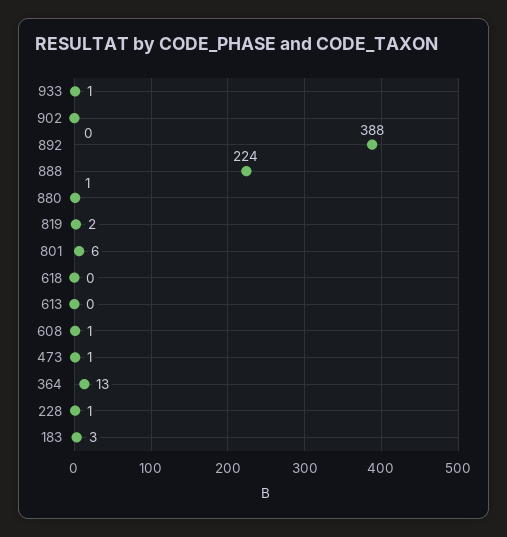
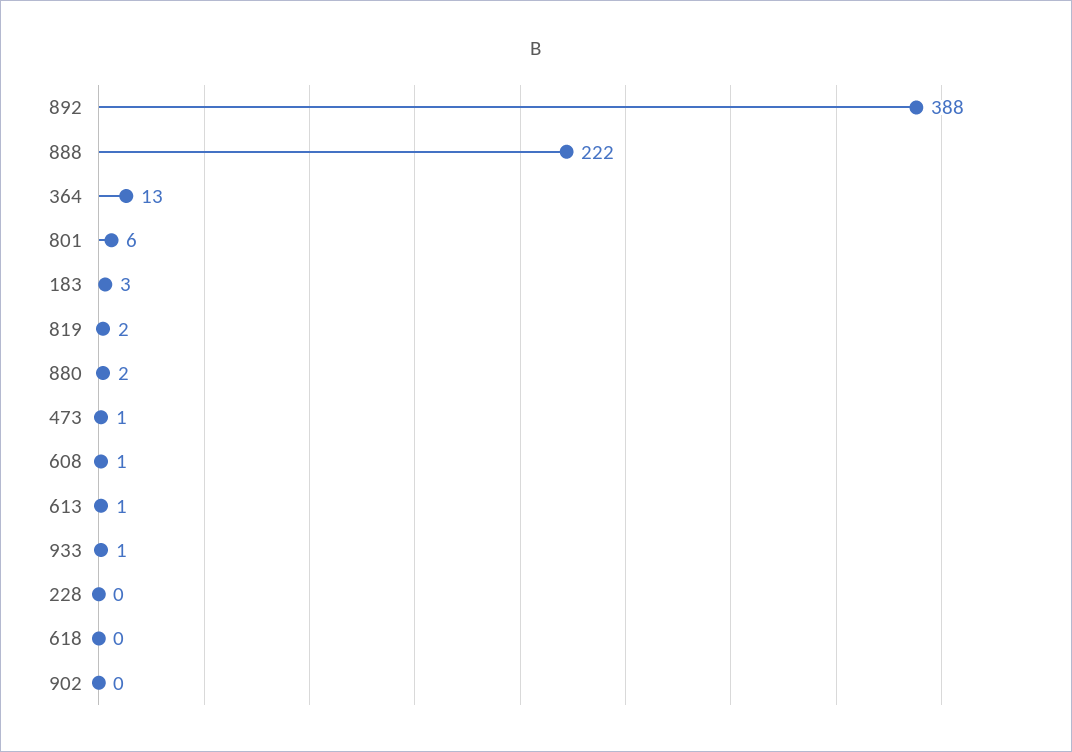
  {
    "933": 1,
    "902": 0,
    "892": 388,
-   "888": 224,
+   "888": 222,
-   "880": 1,
+   "880": 2,
    "819": 2,
    "801": 6,
    "618": 0,
-   "613": 0,
+   "613": 1,
    "608": 1,
    "473": 1,
    "364": 13,
-   "228": 1,
+   "228": 0,
    "183": 3
  }

